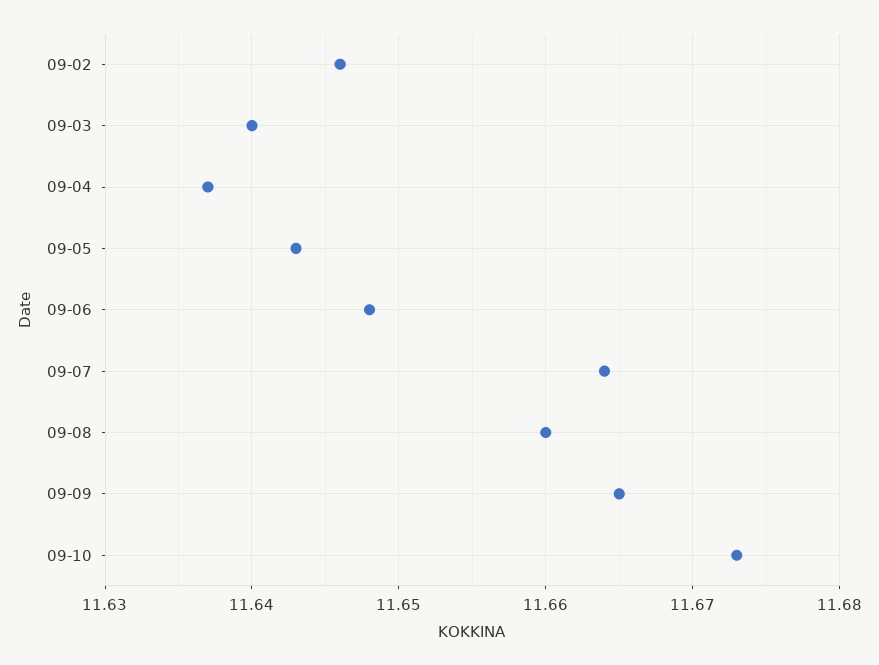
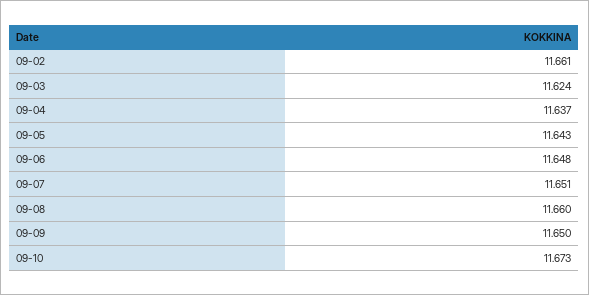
  {
-   "09-02": 11.646,
+   "09-02": 11.661,
-   "09-03": 11.64,
+   "09-03": 11.624,
    "09-04": 11.637,
    "09-05": 11.643,
    "09-06": 11.648,
-   "09-07": 11.664,
+   "09-07": 11.651,
    "09-08": 11.66,
-   "09-09": 11.665,
+   "09-09": 11.65,
    "09-10": 11.673
  }

